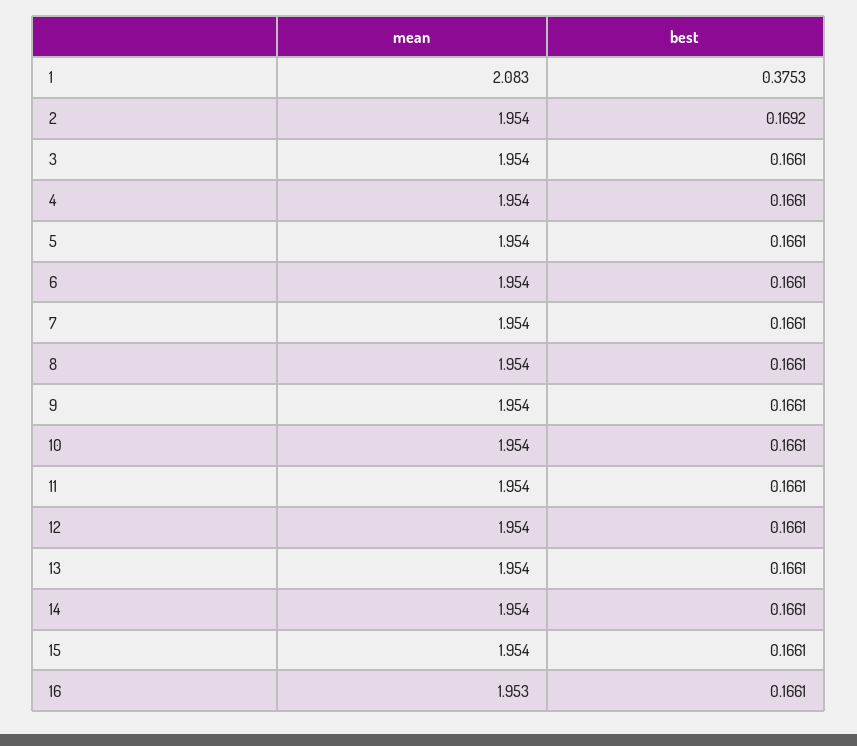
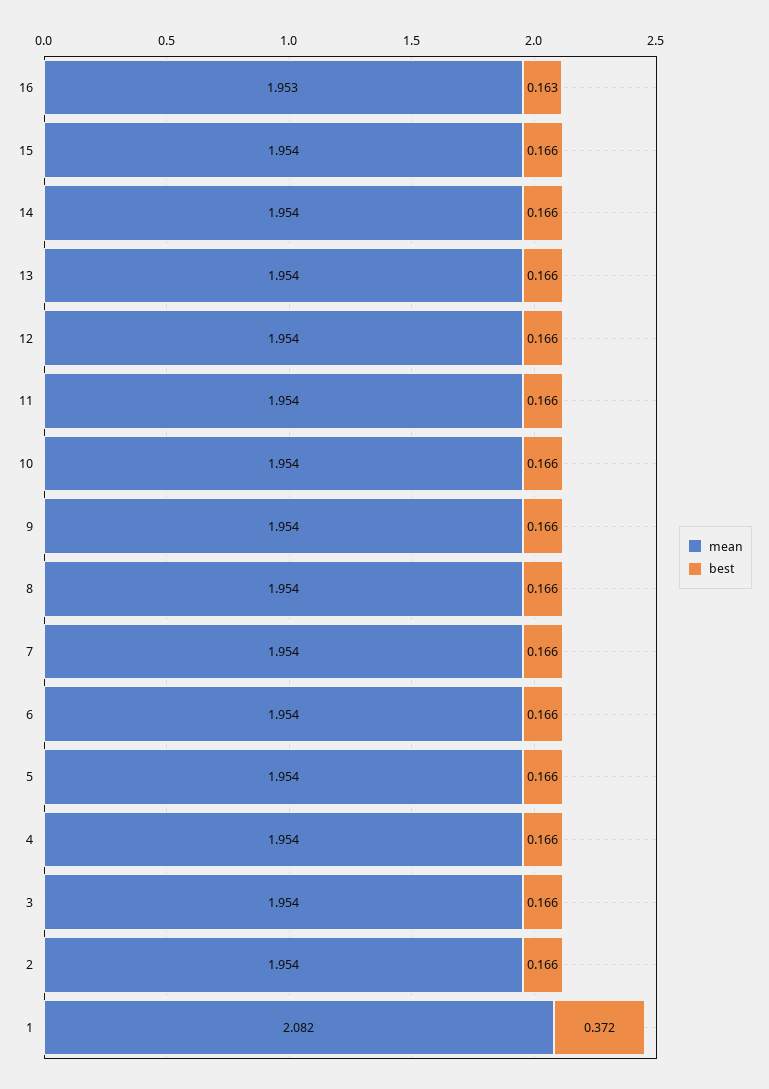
  {
    "mean": {
-     "1": 2.083,
+     "1": 2.082,
      "2": 1.954,
      "3": 1.954,
      "4": 1.954,
      "5": 1.954,
      "6": 1.954,
      "7": 1.954,
      "8": 1.954,
      "9": 1.954,
      "10": 1.954,
      "11": 1.954,
      "12": 1.954,
      "13": 1.954,
      "14": 1.954,
      "15": 1.954,
      "16": 1.953
    },
    "best": {
-     "1": 0.3753,
+     "1": 0.372,
-     "2": 0.1692,
+     "2": 0.166,
      "3": 0.1661,
      "4": 0.1661,
      "5": 0.1661,
      "6": 0.1661,
      "7": 0.1661,
      "8": 0.1661,
      "9": 0.1661,
      "10": 0.1661,
      "11": 0.1661,
      "12": 0.1661,
      "13": 0.1661,
      "14": 0.1661,
      "15": 0.1661,
-     "16": 0.1661
+     "16": 0.163
    }
  }

